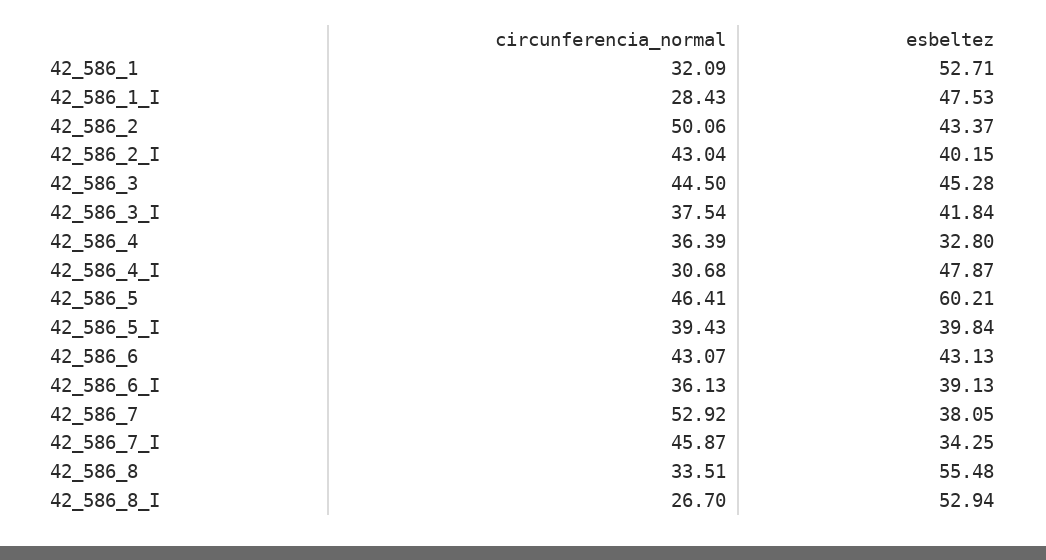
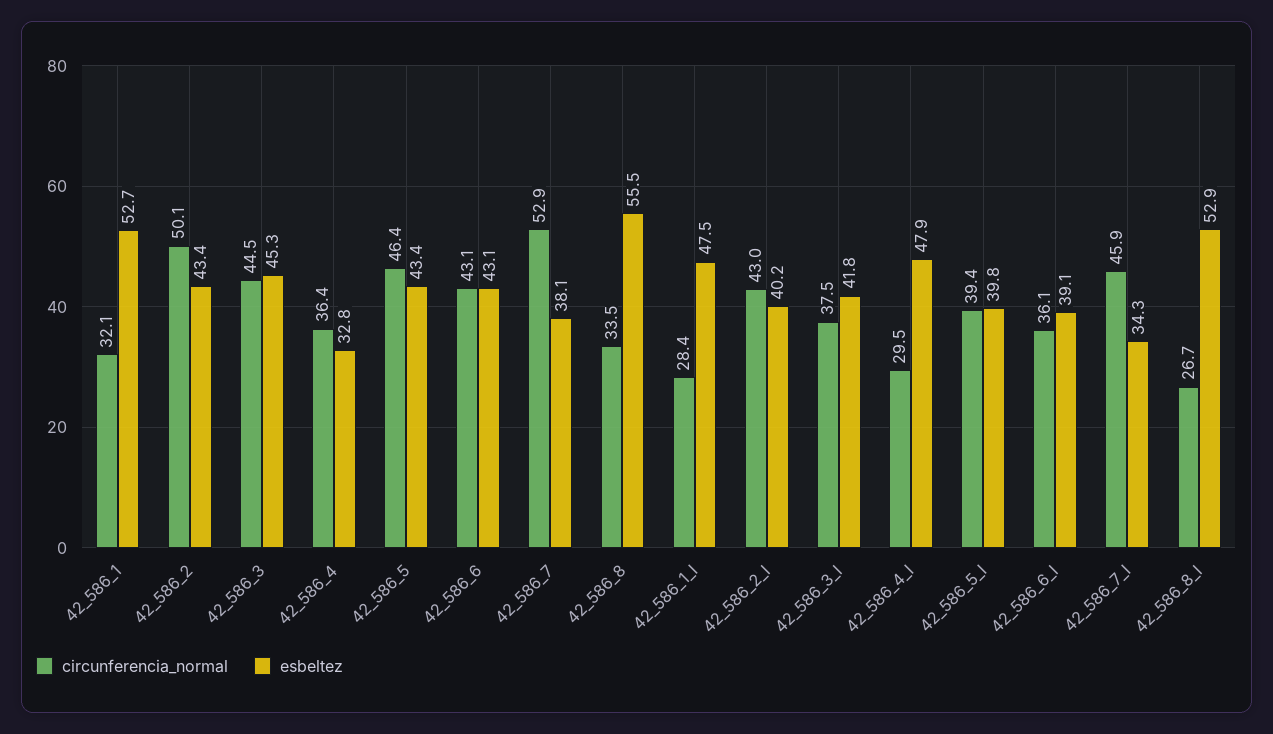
  {
    "circunferencia_normal": {
      "42_586_1": 32.09,
      "42_586_1_I": 28.43,
      "42_586_2": 50.06,
      "42_586_2_I": 43.04,
      "42_586_3": 44.5,
      "42_586_3_I": 37.54,
      "42_586_4": 36.39,
-     "42_586_4_I": 30.68,
+     "42_586_4_I": 29.5,
      "42_586_5": 46.41,
      "42_586_5_I": 39.43,
      "42_586_6": 43.07,
      "42_586_6_I": 36.13,
      "42_586_7": 52.92,
      "42_586_7_I": 45.87,
      "42_586_8": 33.51,
      "42_586_8_I": 26.7
    },
    "esbeltez": {
      "42_586_1": 52.71,
      "42_586_1_I": 47.53,
      "42_586_2": 43.37,
      "42_586_2_I": 40.15,
      "42_586_3": 45.28,
      "42_586_3_I": 41.84,
      "42_586_4": 32.8,
      "42_586_4_I": 47.87,
-     "42_586_5": 60.21,
+     "42_586_5": 43.4,
      "42_586_5_I": 39.84,
      "42_586_6": 43.13,
      "42_586_6_I": 39.13,
      "42_586_7": 38.05,
      "42_586_7_I": 34.25,
      "42_586_8": 55.48,
      "42_586_8_I": 52.94
    }
  }

